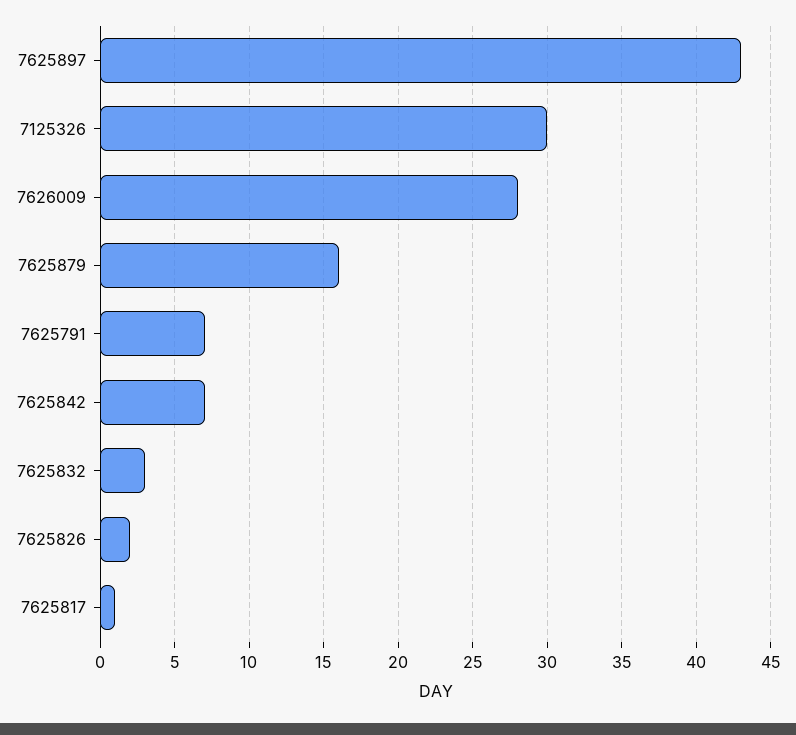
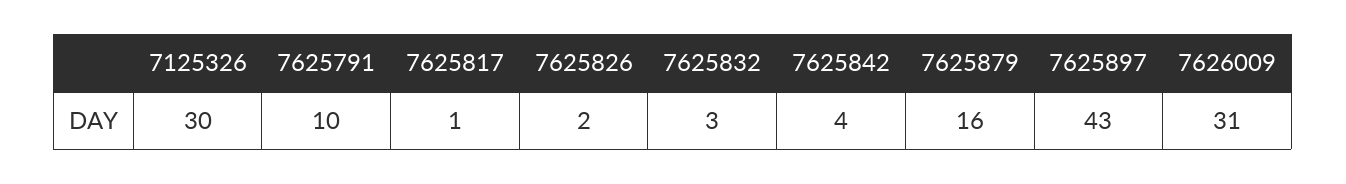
  {
    "7625897": 43,
    "7125326": 30,
-   "7626009": 28,
+   "7626009": 31,
    "7625879": 16,
-   "7625791": 7,
+   "7625791": 10,
-   "7625842": 7,
+   "7625842": 4,
    "7625832": 3,
    "7625826": 2,
    "7625817": 1
  }

